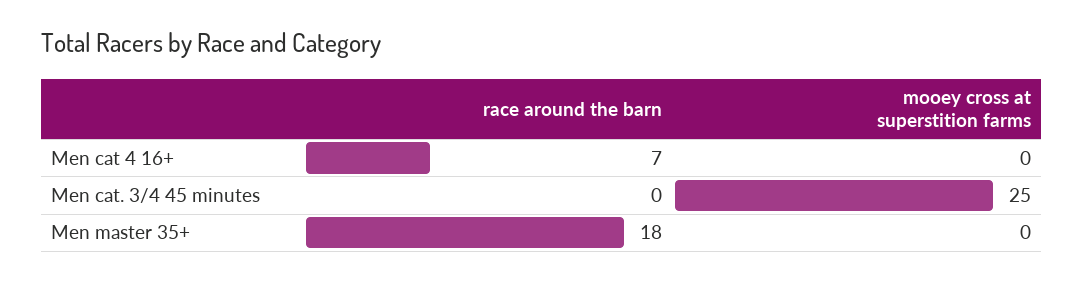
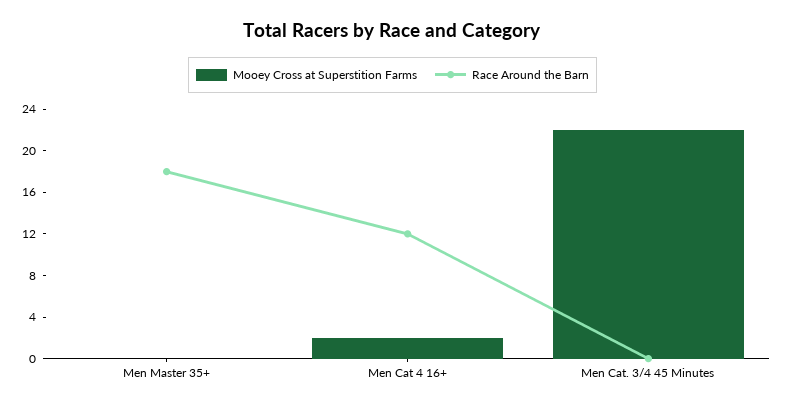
  {
    "race around the barn": {
-     "Men cat 4 16+": 7,
+     "Men cat 4 16+": 12,
      "Men cat. 3/4 45 minutes": 0,
      "Men master 35+": 18
    },
    "mooey cross at superstition farms": {
-     "Men cat 4 16+": 0,
+     "Men cat 4 16+": 2,
-     "Men cat. 3/4 45 minutes": 25,
+     "Men cat. 3/4 45 minutes": 22,
      "Men master 35+": 0
    }
  }

